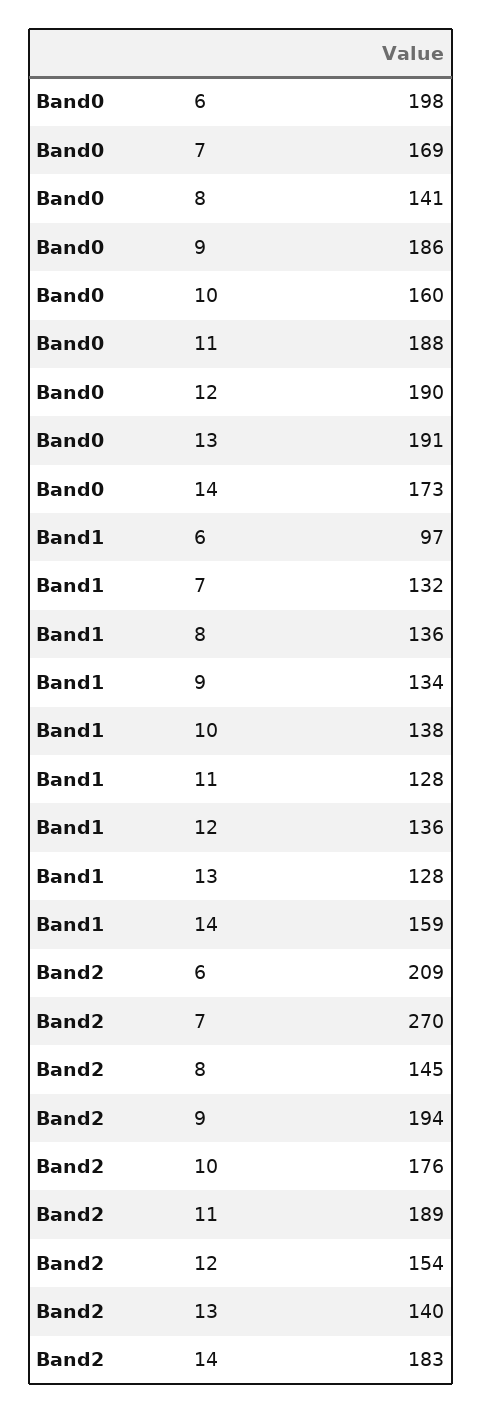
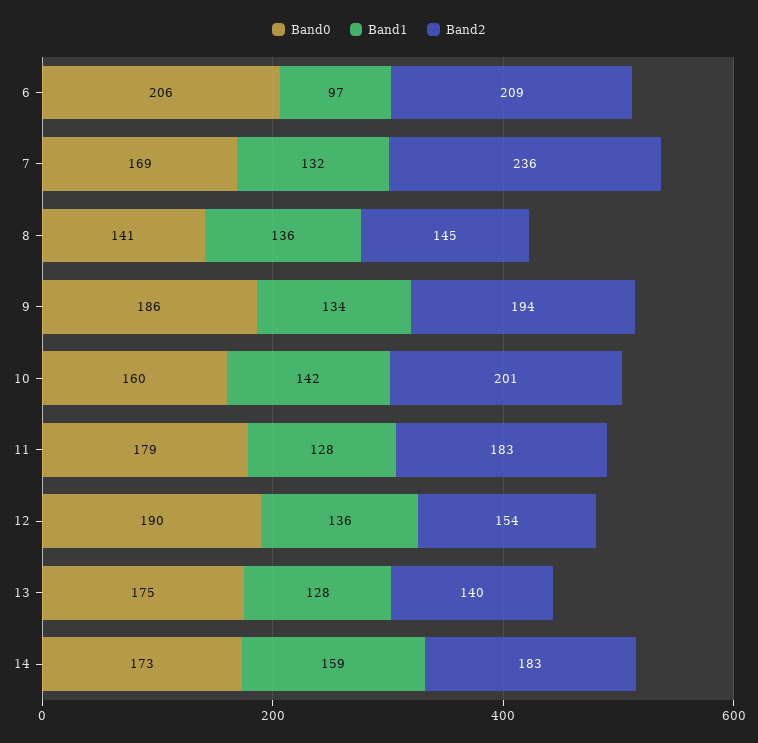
  {
    "Band0": {
-     "6": 198,
+     "6": 206,
      "7": 169,
      "8": 141,
      "9": 186,
      "10": 160,
-     "11": 188,
+     "11": 179,
      "12": 190,
-     "13": 191,
+     "13": 175,
      "14": 173
    },
    "Band1": {
      "6": 97,
      "7": 132,
      "8": 136,
      "9": 134,
-     "10": 138,
+     "10": 142,
      "11": 128,
      "12": 136,
      "13": 128,
      "14": 159
    },
    "Band2": {
      "6": 209,
-     "7": 270,
+     "7": 236,
      "8": 145,
      "9": 194,
-     "10": 176,
+     "10": 201,
-     "11": 189,
+     "11": 183,
      "12": 154,
      "13": 140,
      "14": 183
    }
  }

